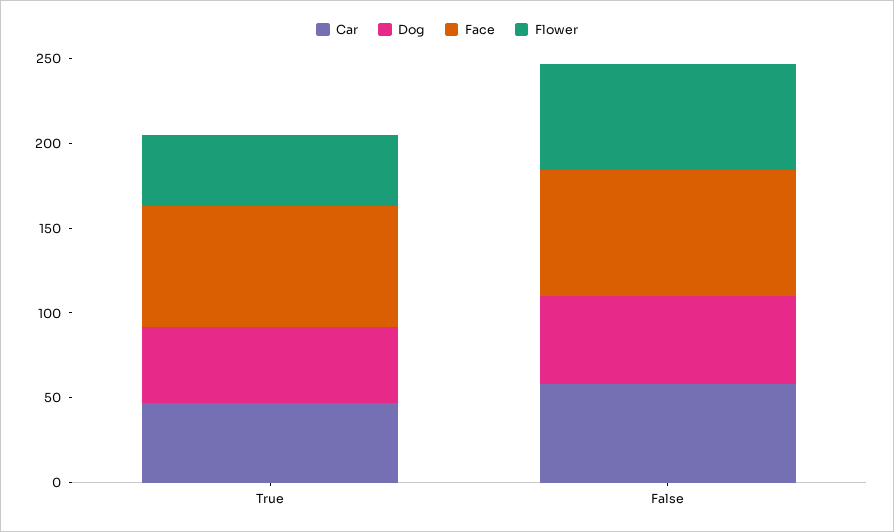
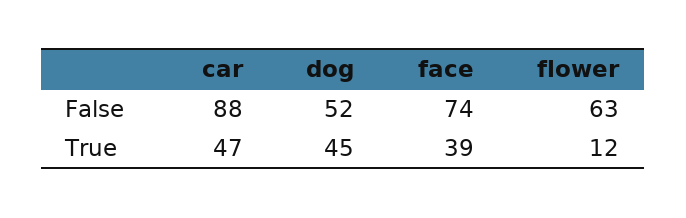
  {
    "Car": {
      "True": 47,
-     "False": 60
+     "False": 88
    },
    "Dog": {
      "True": 45,
      "False": 52
    },
    "Face": {
-     "True": 70,
+     "True": 39,
      "False": 74
    },
    "Flower": {
-     "True": 40,
+     "True": 12,
      "False": 63
    }
  }

